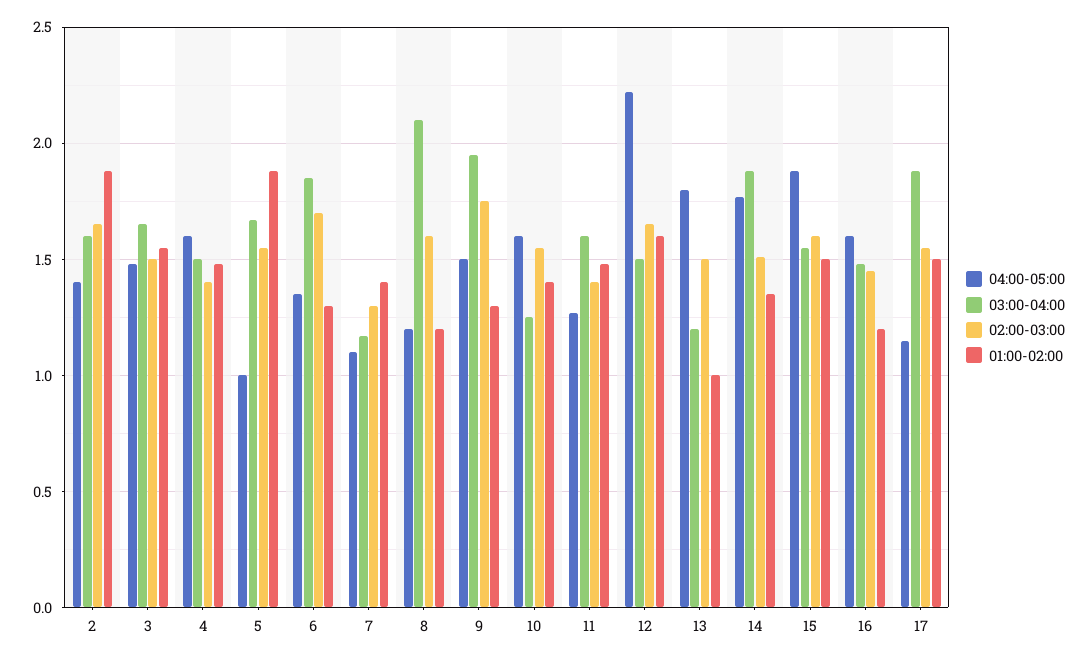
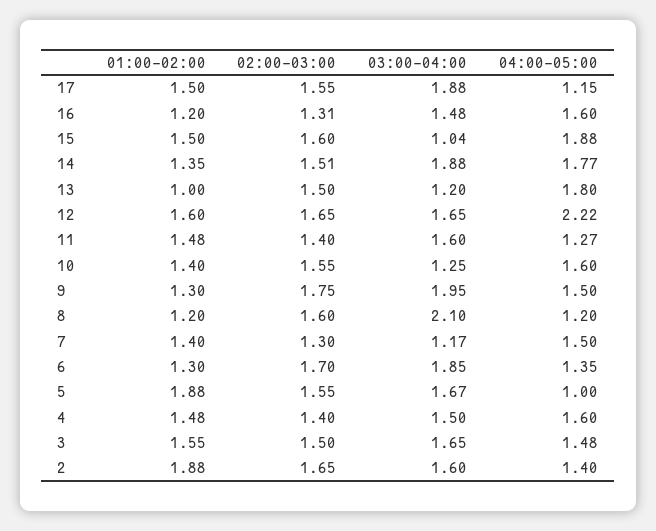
  {
    "04:00-05:00": {
      "2": 1.4,
      "3": 1.48,
      "4": 1.6,
      "5": 1,
      "6": 1.35,
-     "7": 1.1,
+     "7": 1.5,
      "8": 1.2,
      "9": 1.5,
      "10": 1.6,
      "11": 1.27,
      "12": 2.22,
      "13": 1.8,
      "14": 1.77,
      "15": 1.88,
      "16": 1.6,
      "17": 1.15
    },
    "03:00-04:00": {
      "2": 1.6,
      "3": 1.65,
      "4": 1.5,
      "5": 1.67,
      "6": 1.85,
      "7": 1.17,
      "8": 2.1,
      "9": 1.95,
      "10": 1.25,
      "11": 1.6,
-     "12": 1.5,
+     "12": 1.65,
      "13": 1.2,
      "14": 1.88,
-     "15": 1.55,
+     "15": 1.04,
      "16": 1.48,
      "17": 1.88
    },
    "02:00-03:00": {
      "2": 1.65,
      "3": 1.5,
      "4": 1.4,
      "5": 1.55,
      "6": 1.7,
      "7": 1.3,
      "8": 1.6,
      "9": 1.75,
      "10": 1.55,
      "11": 1.4,
      "12": 1.65,
      "13": 1.5,
      "14": 1.51,
      "15": 1.6,
-     "16": 1.45,
+     "16": 1.31,
      "17": 1.55
    },
    "01:00-02:00": {
      "2": 1.88,
      "3": 1.55,
      "4": 1.48,
      "5": 1.88,
      "6": 1.3,
      "7": 1.4,
      "8": 1.2,
      "9": 1.3,
      "10": 1.4,
      "11": 1.48,
      "12": 1.6,
      "13": 1,
      "14": 1.35,
      "15": 1.5,
      "16": 1.2,
      "17": 1.5
    }
  }

